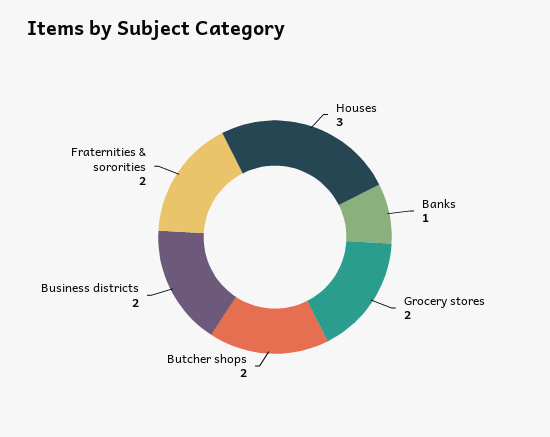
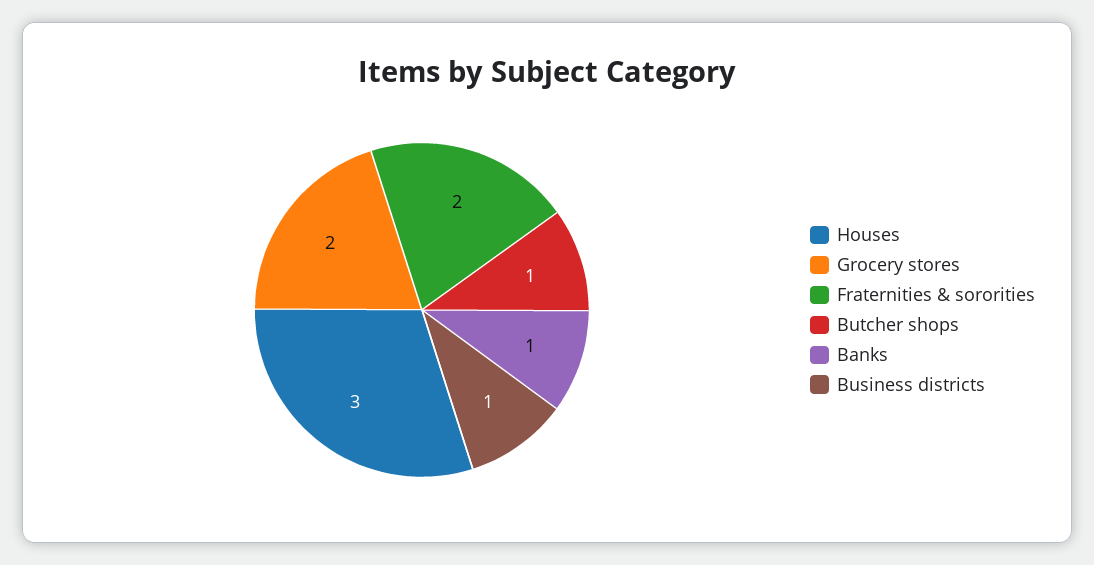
  {
    "Houses": 3,
    "Banks": 1,
    "Grocery stores": 2,
-   "Butcher shops": 2,
+   "Butcher shops": 1,
-   "Business districts": 2,
+   "Business districts": 1,
    "Fraternities & sororities": 2
  }

